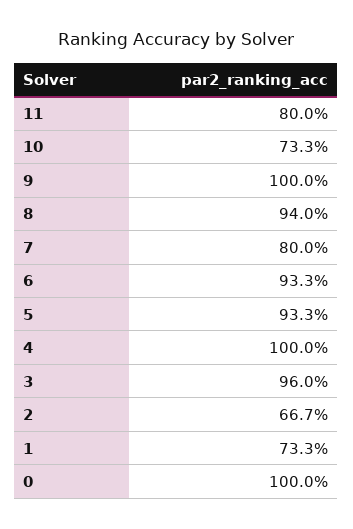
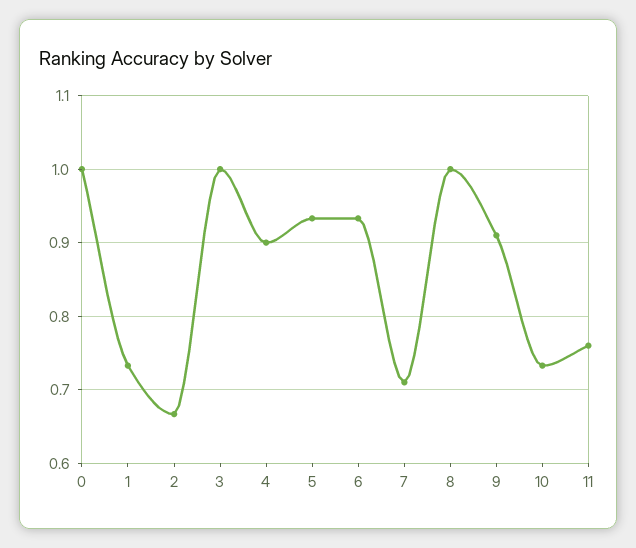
  {
-   "11": 0.8,
+   "11": 0.76,
    "10": 0.733,
-   "9": 1,
+   "9": 0.91,
-   "8": 0.94,
+   "8": 1,
-   "7": 0.8,
+   "7": 0.71,
    "6": 0.933,
    "5": 0.933,
-   "4": 1,
+   "4": 0.9,
-   "3": 0.96,
+   "3": 1,
    "2": 0.667,
    "1": 0.733,
    "0": 1
  }

